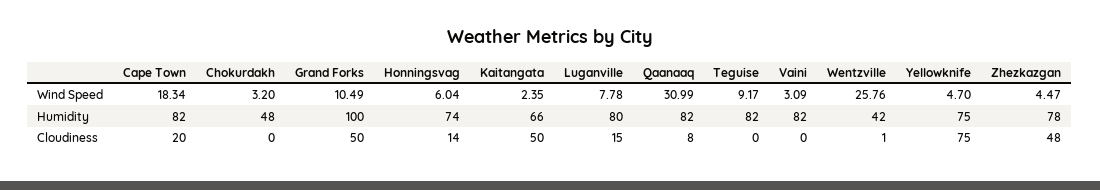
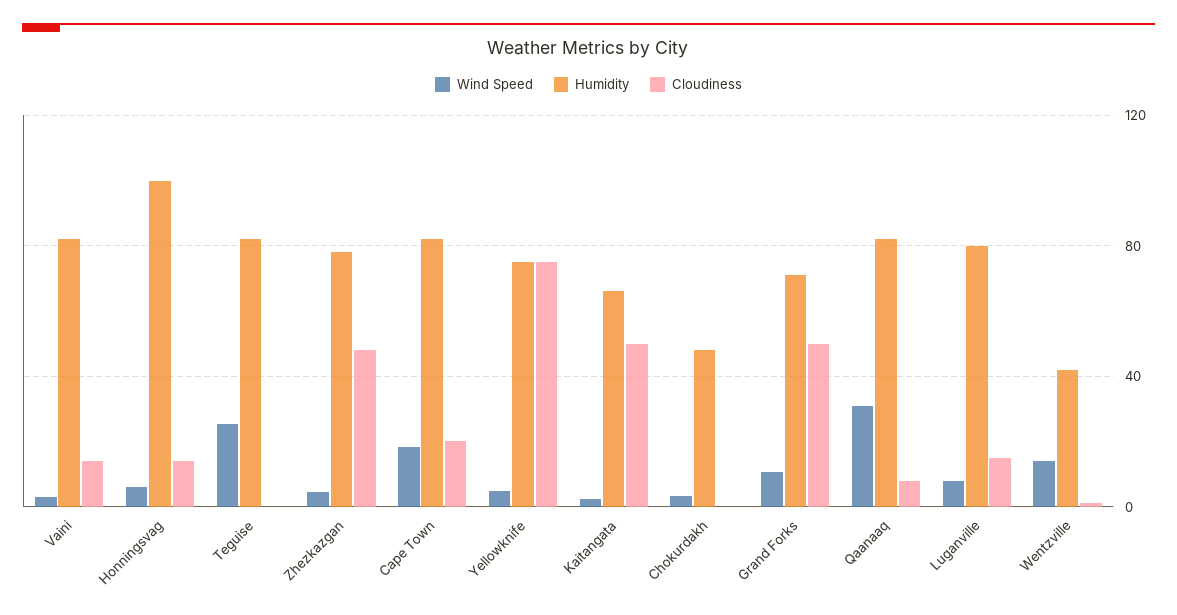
  {
    "Wind Speed": {
      "Cape Town": 18.34,
      "Chokurdakh": 3.2,
      "Grand Forks": 10.49,
      "Honningsvag": 6.04,
      "Kaitangata": 2.35,
      "Luganville": 7.78,
      "Qaanaaq": 30.99,
-     "Teguise": 9.17,
+     "Teguise": 25,
      "Vaini": 3.09,
-     "Wentzville": 25.76,
+     "Wentzville": 15,
      "Yellowknife": 4.7,
      "Zhezkazgan": 4.47
    },
    "Humidity": {
      "Cape Town": 82,
      "Chokurdakh": 48,
-     "Grand Forks": 100,
+     "Grand Forks": 70,
-     "Honningsvag": 74,
+     "Honningsvag": 100,
      "Kaitangata": 66,
      "Luganville": 80,
      "Qaanaaq": 82,
      "Teguise": 82,
      "Vaini": 82,
      "Wentzville": 42,
      "Yellowknife": 75,
      "Zhezkazgan": 78
    },
    "Cloudiness": {
      "Cape Town": 20,
      "Chokurdakh": 0,
      "Grand Forks": 50,
      "Honningsvag": 14,
      "Kaitangata": 50,
      "Luganville": 15,
      "Qaanaaq": 8,
      "Teguise": 0,
-     "Vaini": 0,
+     "Vaini": 15,
      "Wentzville": 1,
      "Yellowknife": 75,
      "Zhezkazgan": 48
    }
  }

